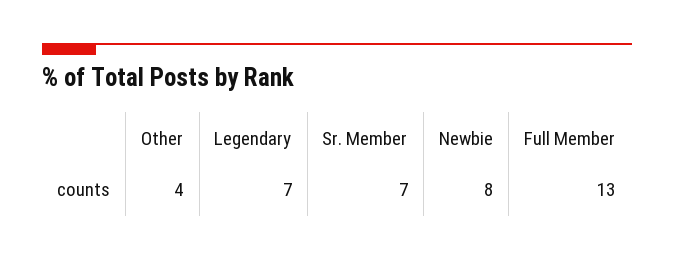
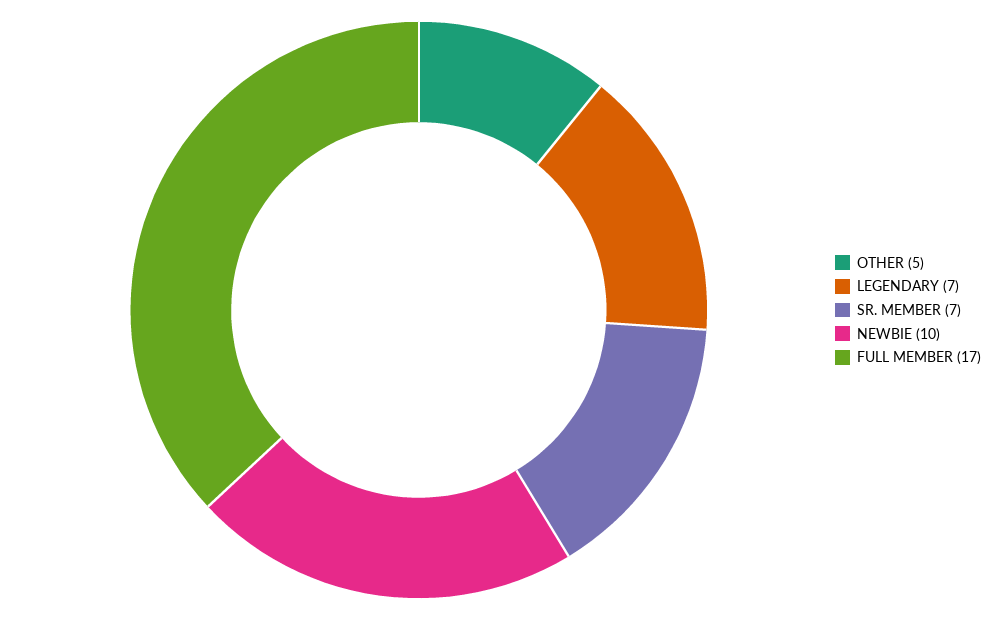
  {
-   "Other": 4,
+   "Other": 5,
    "Legendary": 7,
    "Sr. Member": 7,
-   "Newbie": 8,
+   "Newbie": 10,
-   "Full Member": 13
+   "Full Member": 17
  }

